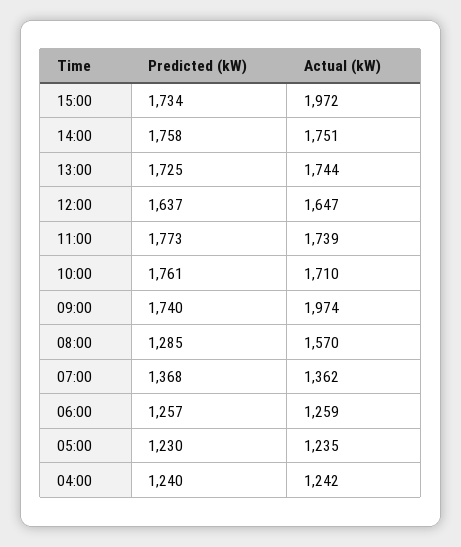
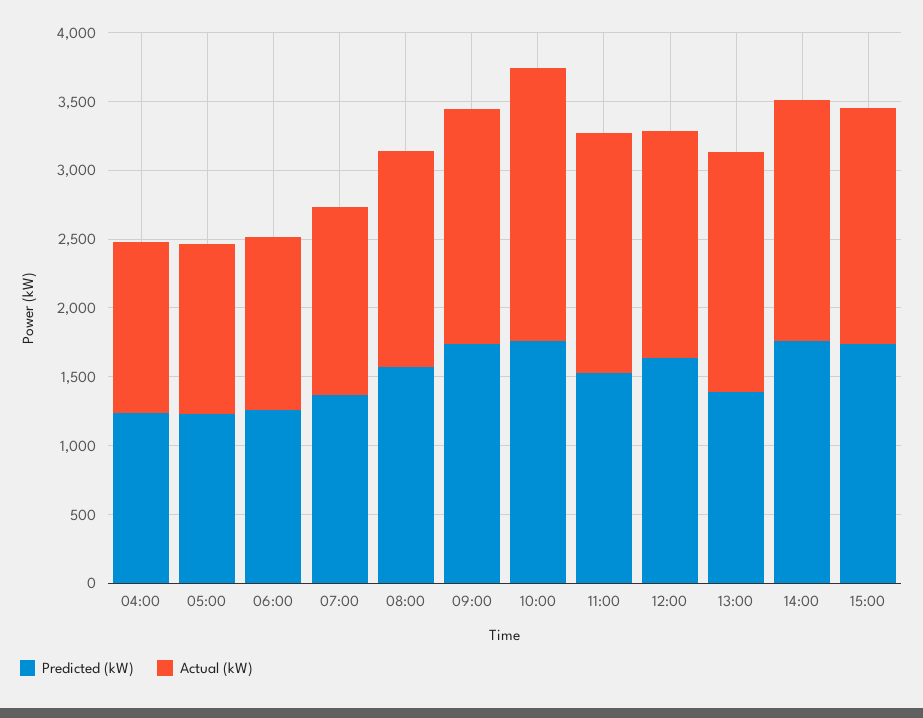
  {
    "Predicted (kW)": {
      "15:00": 1734,
      "14:00": 1758,
-     "13:00": 1725,
+     "13:00": 1400,
      "12:00": 1637,
-     "11:00": 1773,
+     "11:00": 1500,
      "10:00": 1761,
      "09:00": 1740,
-     "08:00": 1285,
+     "08:00": 1600,
      "07:00": 1368,
      "06:00": 1257,
      "05:00": 1230,
      "04:00": 1240
    },
    "Actual (kW)": {
-     "15:00": 1972,
+     "15:00": 1700,
      "14:00": 1751,
      "13:00": 1744,
      "12:00": 1647,
      "11:00": 1739,
-     "10:00": 1710,
+     "10:00": 2000,
-     "09:00": 1974,
+     "09:00": 1700,
      "08:00": 1570,
      "07:00": 1362,
      "06:00": 1259,
      "05:00": 1235,
      "04:00": 1242
    }
  }

